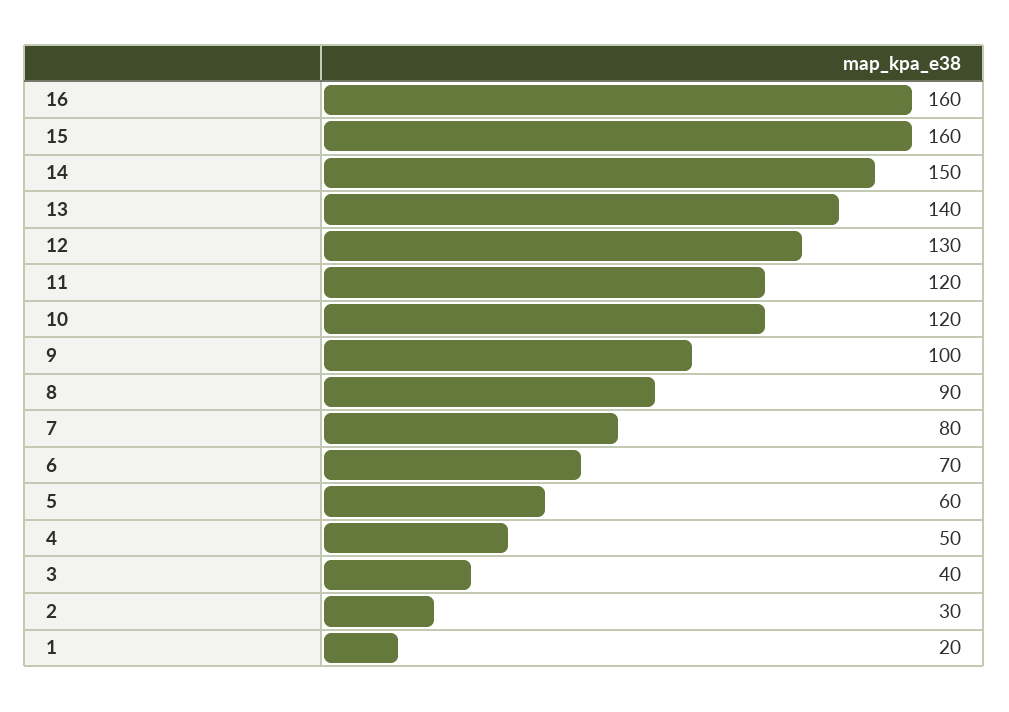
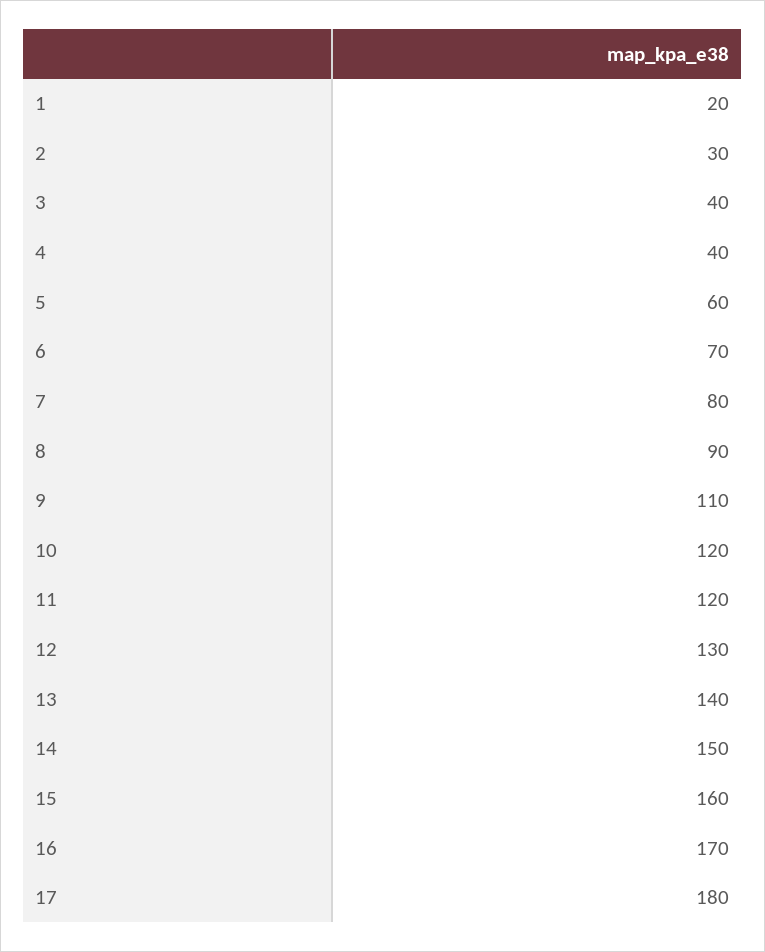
  {
-   "16": 160,
+   "16": 170,
    "15": 160,
    "14": 150,
    "13": 140,
    "12": 130,
    "11": 120,
    "10": 120,
-   "9": 100,
+   "9": 110,
    "8": 90,
    "7": 80,
    "6": 70,
    "5": 60,
-   "4": 50,
+   "4": 40,
    "3": 40,
    "2": 30,
-   "1": 20
+   "1": 20,
+   "17": 180
  }

